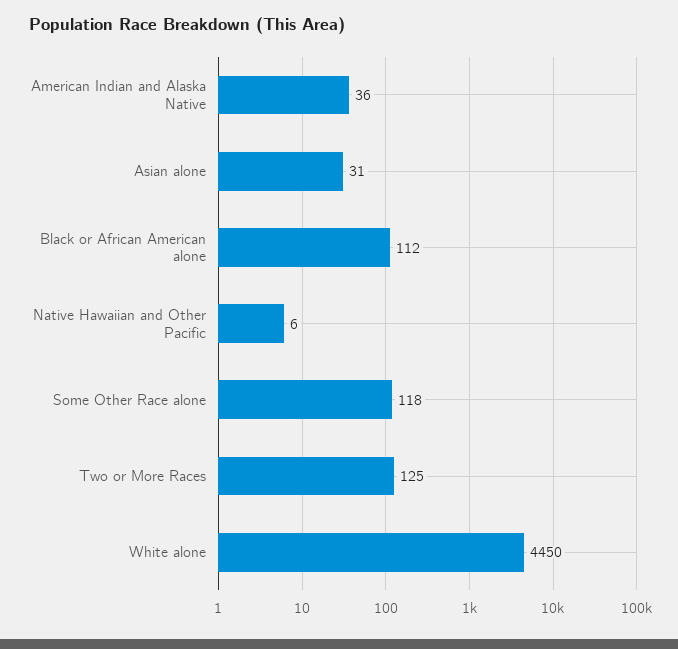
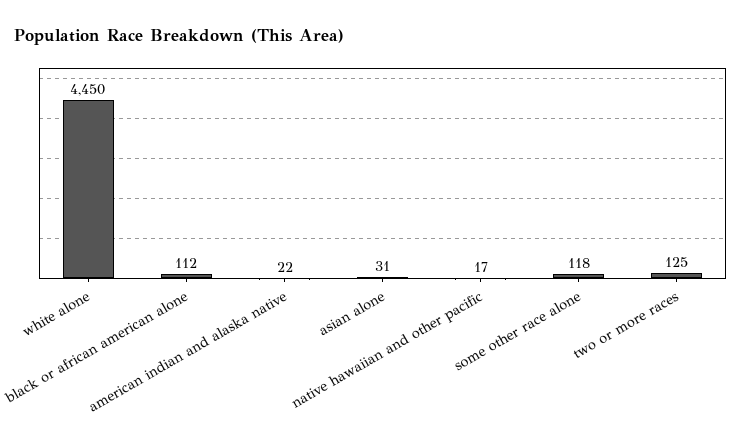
  {
-   "American Indian and Alaska Native": 36,
+   "American Indian and Alaska Native": 22,
    "Asian alone": 31,
    "Black or African American alone": 112,
-   "Native Hawaiian and Other Pacific": 6,
+   "Native Hawaiian and Other Pacific": 17,
    "Some Other Race alone": 118,
    "Two or More Races": 125,
    "White alone": 4450
  }

